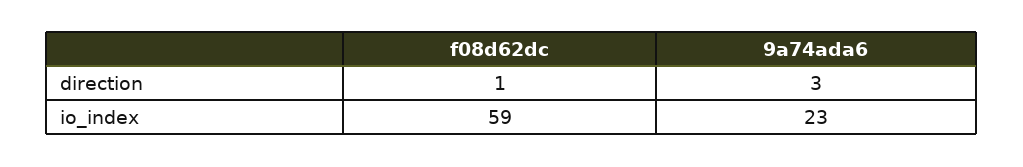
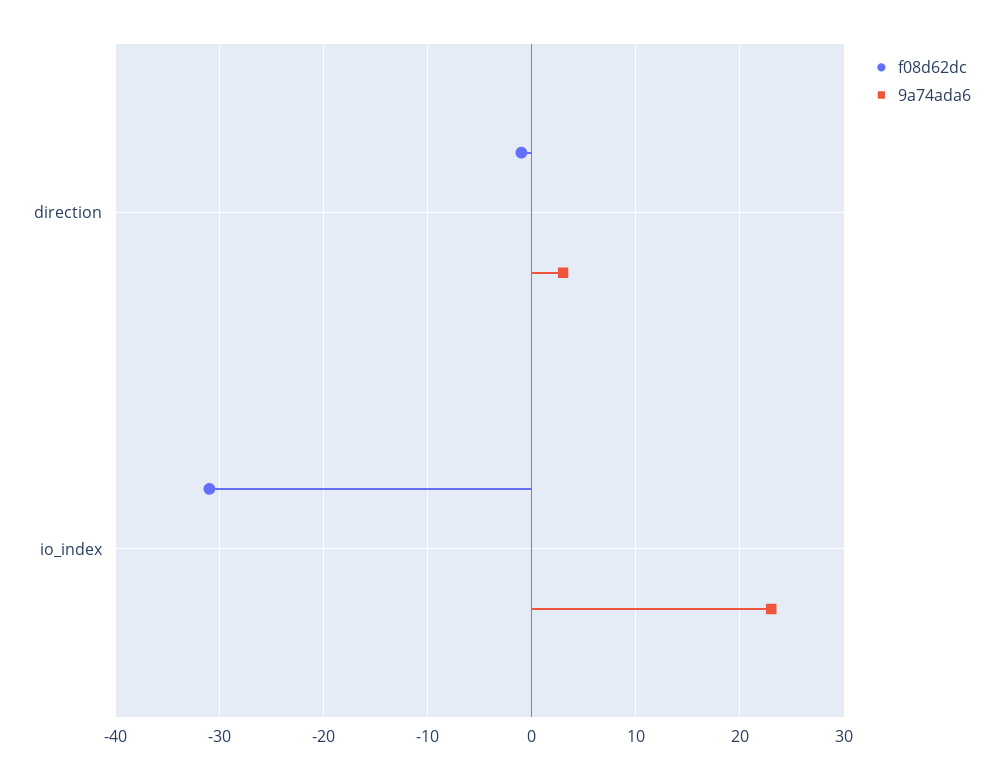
  {
    "f08d62dc": {
-     "direction": 1,
+     "direction": -1,
-     "io_index": 59
+     "io_index": -31
    },
    "9a74ada6": {
      "direction": 3,
      "io_index": 23
    }
  }

